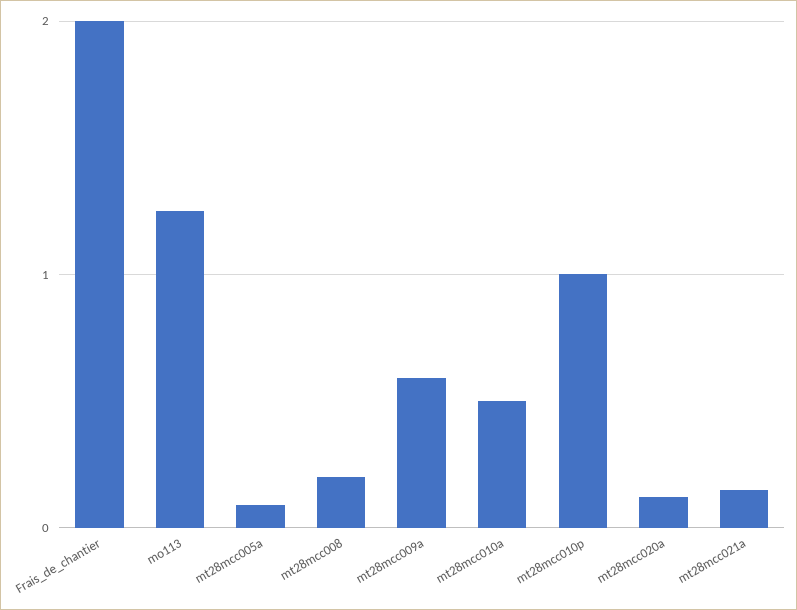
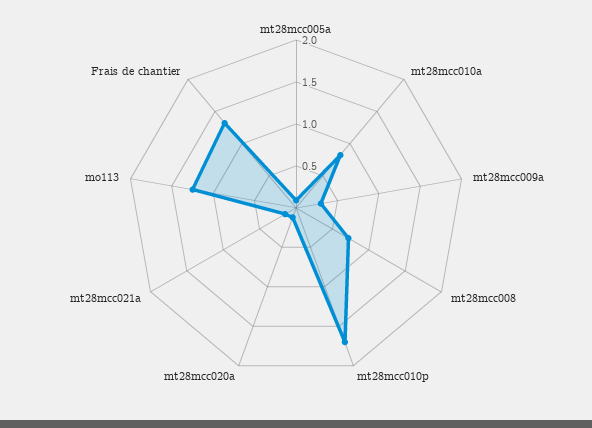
  {
-   "Frais_de_chantier": 2,
+   "Frais_de_chantier": 1.3,
    "mo113": 1.3,
    "mt28mcc005a": 0.1,
-   "mt28mcc008": 0.2,
+   "mt28mcc008": 0.7,
-   "mt28mcc009a": 0.6,
+   "mt28mcc009a": 0.3,
-   "mt28mcc010a": 0.5,
+   "mt28mcc010a": 0.8,
-   "mt28mcc010p": 1,
+   "mt28mcc010p": 1.7,
    "mt28mcc020a": 0.1,
    "mt28mcc021a": 0.2
  }

